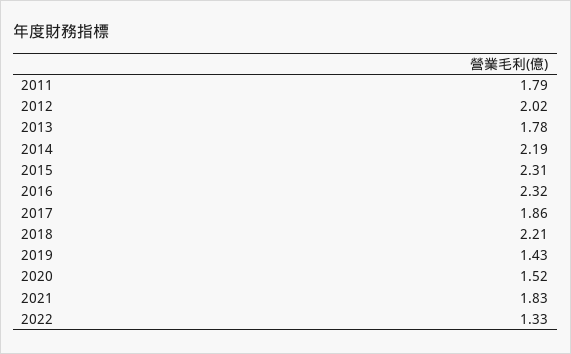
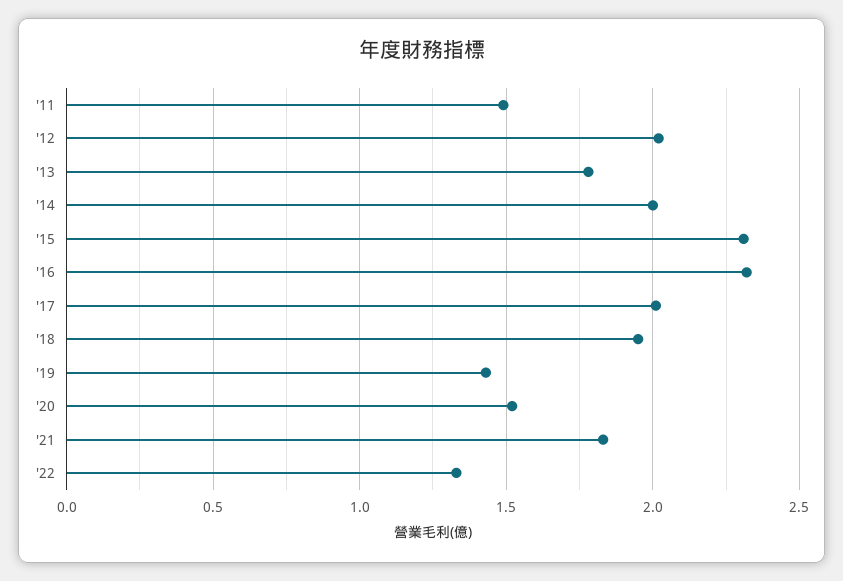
  {
-   "2011": 1.79,
+   "2011": 1.5,
    "2012": 2.02,
    "2013": 1.78,
-   "2014": 2.19,
+   "2014": 2,
    "2015": 2.31,
    "2016": 2.32,
-   "2017": 1.86,
+   "2017": 2,
-   "2018": 2.21,
+   "2018": 1.95,
    "2019": 1.43,
    "2020": 1.52,
    "2021": 1.83,
    "2022": 1.33
  }

